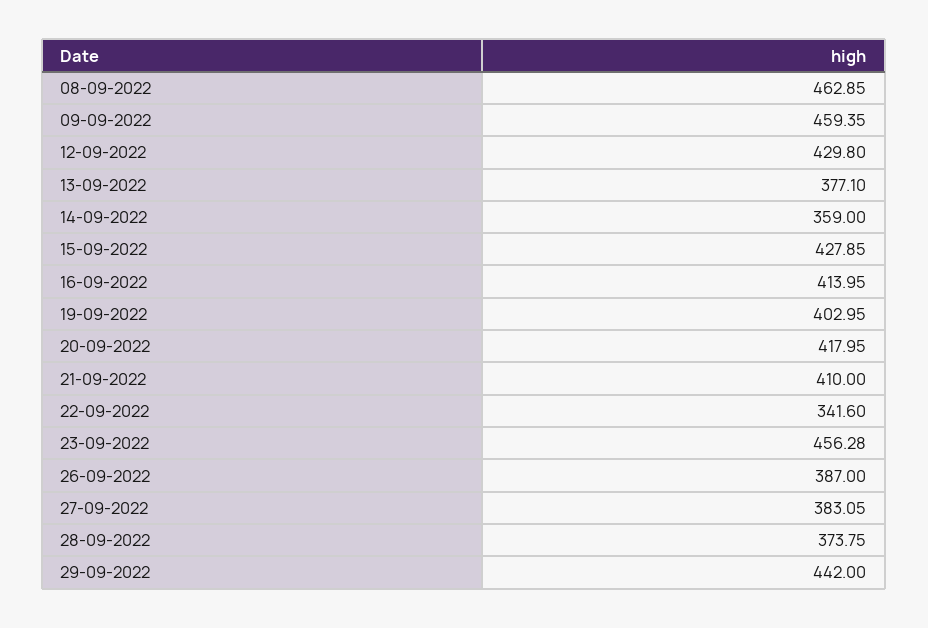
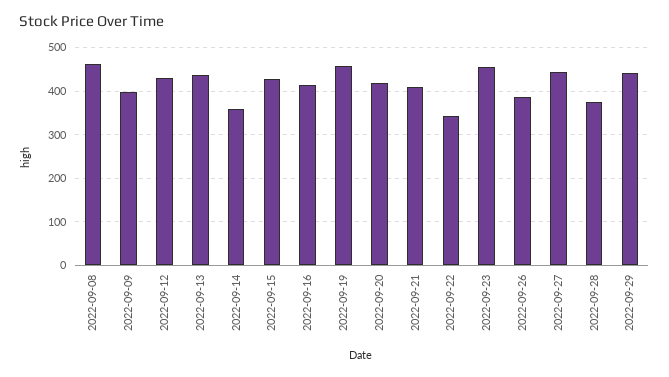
  {
    "08-09-2022": 462.85,
-   "09-09-2022": 459.35,
+   "09-09-2022": 400,
    "12-09-2022": 429.8,
-   "13-09-2022": 377.1,
+   "13-09-2022": 440,
    "14-09-2022": 359,
    "15-09-2022": 427.85,
    "16-09-2022": 413.95,
-   "19-09-2022": 402.95,
+   "19-09-2022": 460,
    "20-09-2022": 417.95,
    "21-09-2022": 410,
    "22-09-2022": 341.6,
    "23-09-2022": 456.28,
    "26-09-2022": 387,
-   "27-09-2022": 383.05,
+   "27-09-2022": 440,
    "28-09-2022": 373.75,
    "29-09-2022": 442
  }

